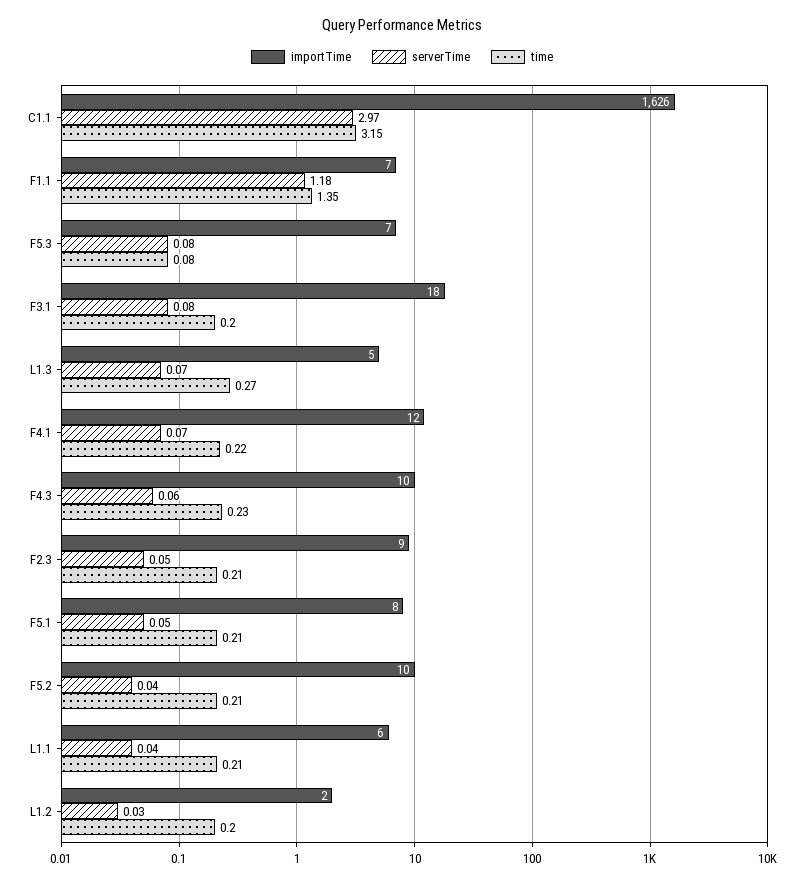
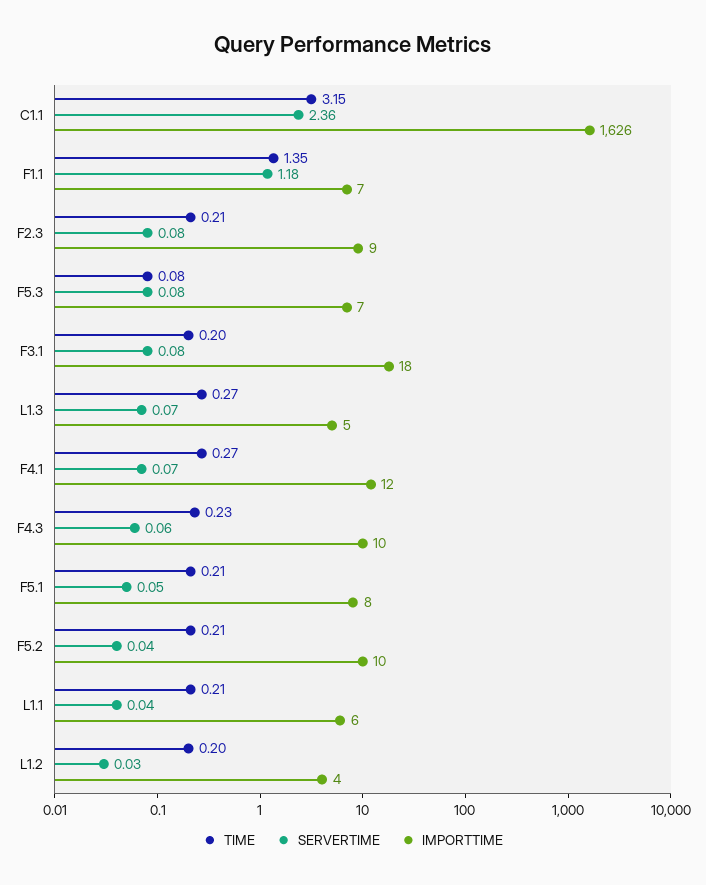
  {
    "importTime": {
      "C1.1": 1626,
      "F1.1": 7,
      "F5.3": 7,
      "F3.1": 18,
      "L1.3": 5,
      "F4.1": 12,
      "F4.3": 10,
      "F2.3": 9,
      "F5.1": 8,
      "F5.2": 10,
      "L1.1": 6,
-     "L1.2": 2
+     "L1.2": 4
    },
    "serverTime": {
-     "C1.1": 2.97,
+     "C1.1": 2.36,
      "F1.1": 1.18,
      "F5.3": 0.08,
      "F3.1": 0.08,
      "L1.3": 0.07,
      "F4.1": 0.07,
      "F4.3": 0.06,
-     "F2.3": 0.05,
+     "F2.3": 0.08,
      "F5.1": 0.05,
      "F5.2": 0.04,
      "L1.1": 0.04,
      "L1.2": 0.03
    },
    "time": {
      "C1.1": 3.15,
      "F1.1": 1.35,
      "F5.3": 0.08,
      "F3.1": 0.2,
      "L1.3": 0.27,
-     "F4.1": 0.22,
+     "F4.1": 0.27,
      "F4.3": 0.23,
      "F2.3": 0.21,
      "F5.1": 0.21,
      "F5.2": 0.21,
      "L1.1": 0.21,
      "L1.2": 0.2
    }
  }

